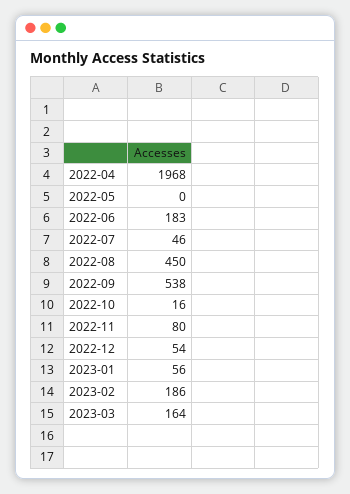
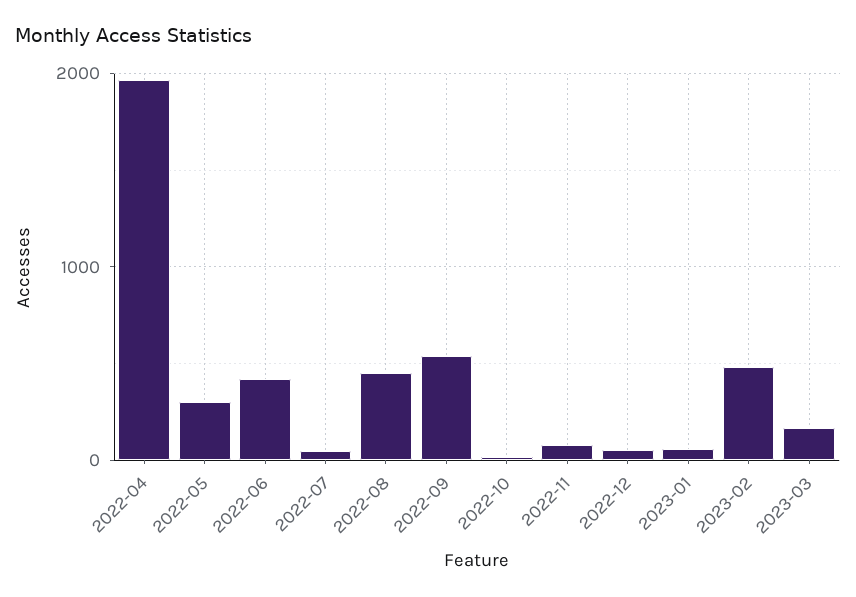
  {
    "2022-04": 1968,
-   "2022-05": 0,
+   "2022-05": 300,
-   "2022-06": 183,
+   "2022-06": 400,
    "2022-07": 46,
    "2022-08": 450,
    "2022-09": 538,
    "2022-10": 16,
    "2022-11": 80,
    "2022-12": 54,
    "2023-01": 56,
-   "2023-02": 186,
+   "2023-02": 500,
    "2023-03": 164
  }

